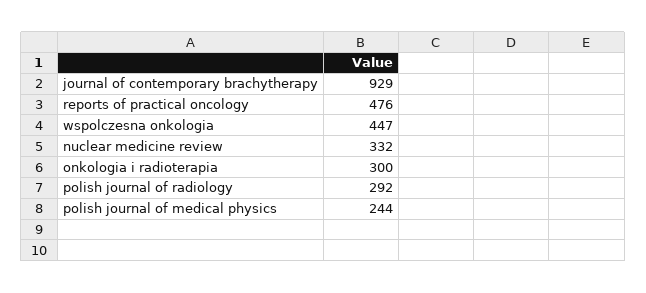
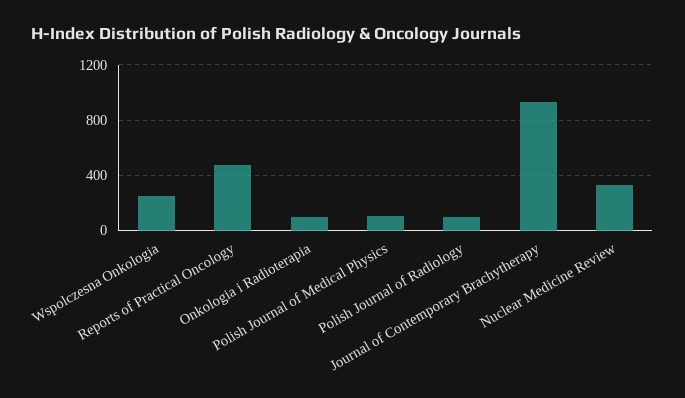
  {
    "journal of contemporary brachytherapy": 929,
    "reports of practical oncology": 476,
-   "wspolczesna onkologia": 447,
+   "wspolczesna onkologia": 250,
    "nuclear medicine review": 332,
-   "onkologia i radioterapia": 300,
+   "onkologia i radioterapia": 100,
-   "polish journal of radiology": 292,
+   "polish journal of radiology": 100,
-   "polish journal of medical physics": 244
+   "polish journal of medical physics": 100
  }

